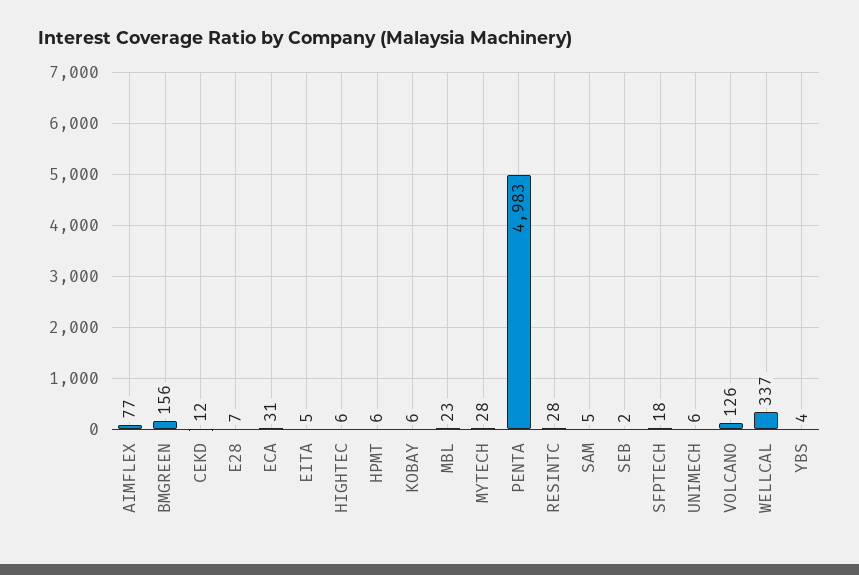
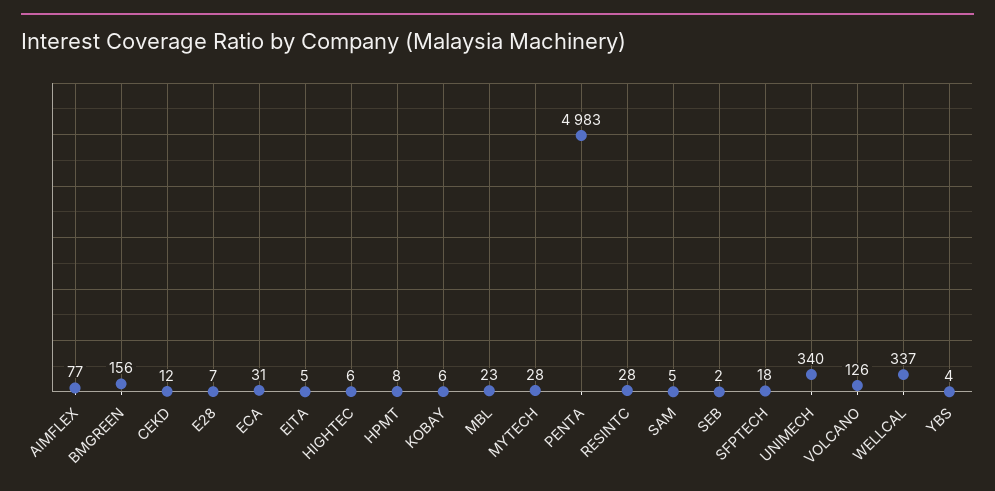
  {
    "AIMFLEX": 77,
    "BMGREEN": 156,
    "CEKD": 12,
    "E28": 7,
    "ECA": 31,
    "EITA": 5,
    "HIGHTEC": 6,
-   "HPMT": 6,
+   "HPMT": 8,
    "KOBAY": 6,
    "MBL": 23,
    "MYTECH": 28,
    "PENTA": 4983,
    "RESINTC": 28,
    "SAM": 5,
    "SEB": 2,
    "SFPTECH": 18,
-   "UNIMECH": 6,
+   "UNIMECH": 340,
    "VOLCANO": 126,
    "WELLCAL": 337,
    "YBS": 4
  }

